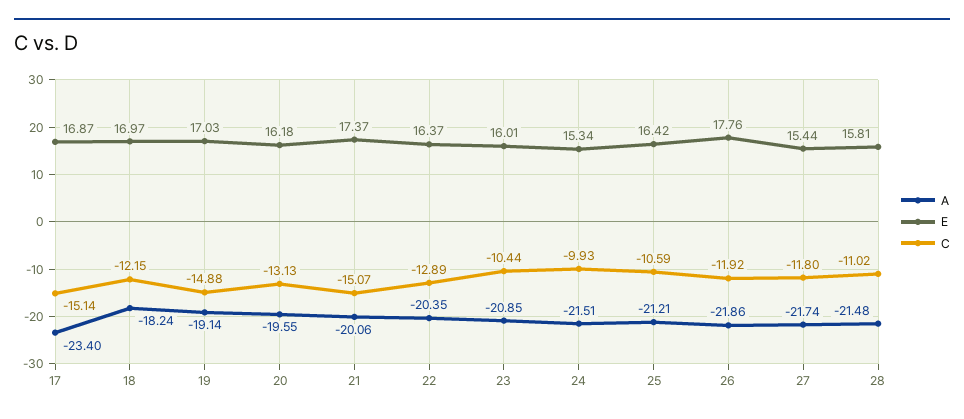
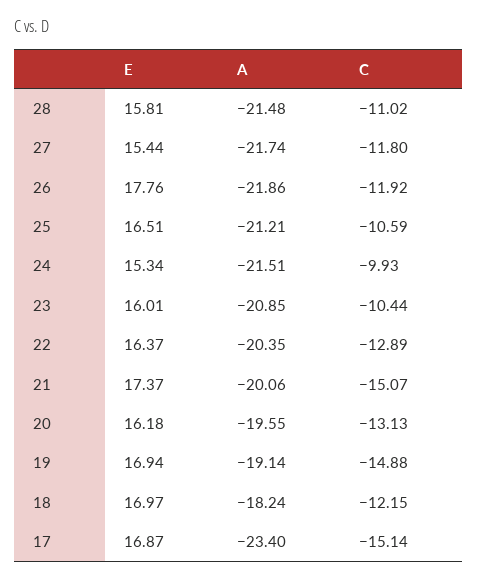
  {
    "A": {
      "17": -23.4,
      "18": -18.24,
      "19": -19.14,
      "20": -19.55,
      "21": -20.06,
      "22": -20.35,
      "23": -20.85,
      "24": -21.51,
      "25": -21.21,
      "26": -21.86,
      "27": -21.74,
      "28": -21.48
    },
    "E": {
      "17": 16.87,
      "18": 16.97,
-     "19": 17.03,
+     "19": 16.94,
      "20": 16.18,
      "21": 17.37,
      "22": 16.37,
      "23": 16.01,
      "24": 15.34,
-     "25": 16.42,
+     "25": 16.51,
      "26": 17.76,
      "27": 15.44,
      "28": 15.81
    },
    "C": {
      "17": -15.14,
      "18": -12.15,
      "19": -14.88,
      "20": -13.13,
      "21": -15.07,
      "22": -12.89,
      "23": -10.44,
      "24": -9.93,
      "25": -10.59,
      "26": -11.92,
      "27": -11.8,
      "28": -11.02
    }
  }

